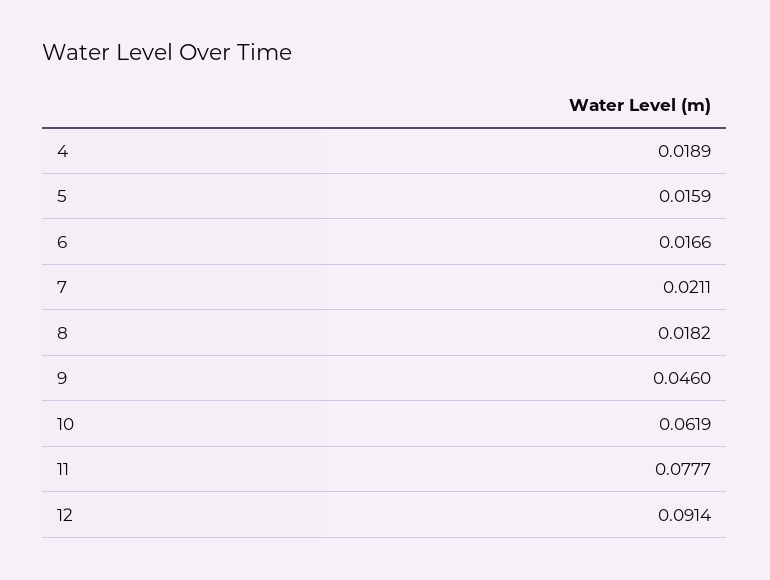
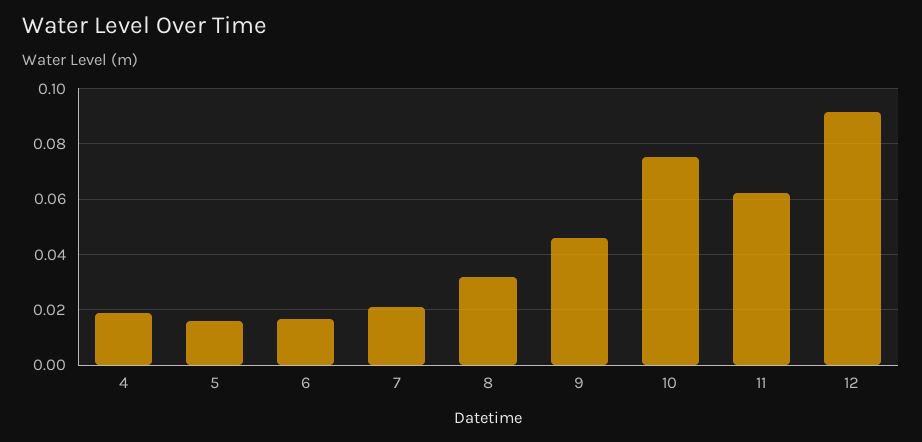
  {
    "4": 0.0189,
    "5": 0.0159,
    "6": 0.0166,
    "7": 0.0211,
-   "8": 0.0182,
+   "8": 0.0325,
    "9": 0.046,
-   "10": 0.0619,
+   "10": 0.075,
-   "11": 0.0777,
+   "11": 0.0625,
    "12": 0.0914
  }

